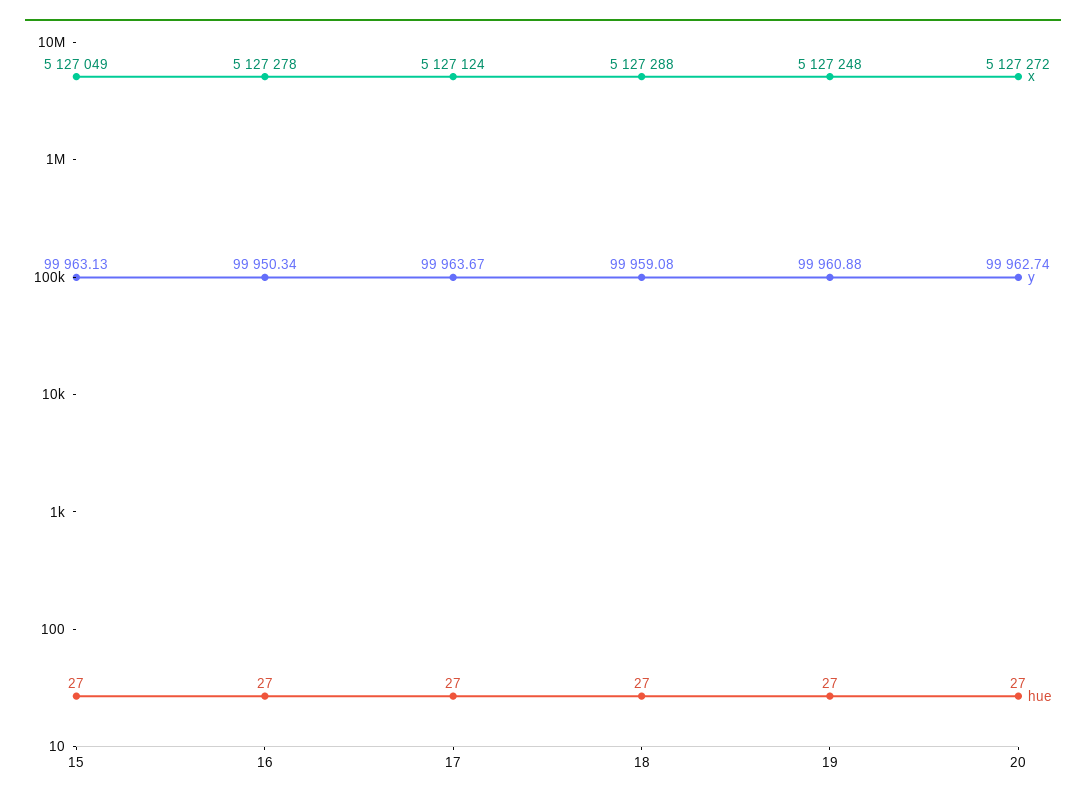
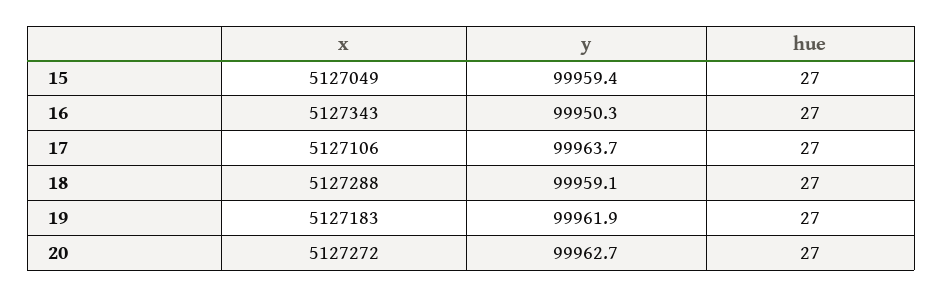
  {
    "x": {
      "15": 5127049,
-     "16": 5127278,
+     "16": 5127343,
-     "17": 5127124,
+     "17": 5127106,
      "18": 5127288,
-     "19": 5127248,
+     "19": 5127183,
      "20": 5127272
    },
    "y": {
-     "15": 99963.13,
+     "15": 99959.4,
      "16": 99950.34,
      "17": 99963.67,
      "18": 99959.08,
-     "19": 99960.88,
+     "19": 99961.9,
      "20": 99962.74
    },
    "hue": {
      "15": 27,
      "16": 27,
      "17": 27,
      "18": 27,
      "19": 27,
      "20": 27
    }
  }

